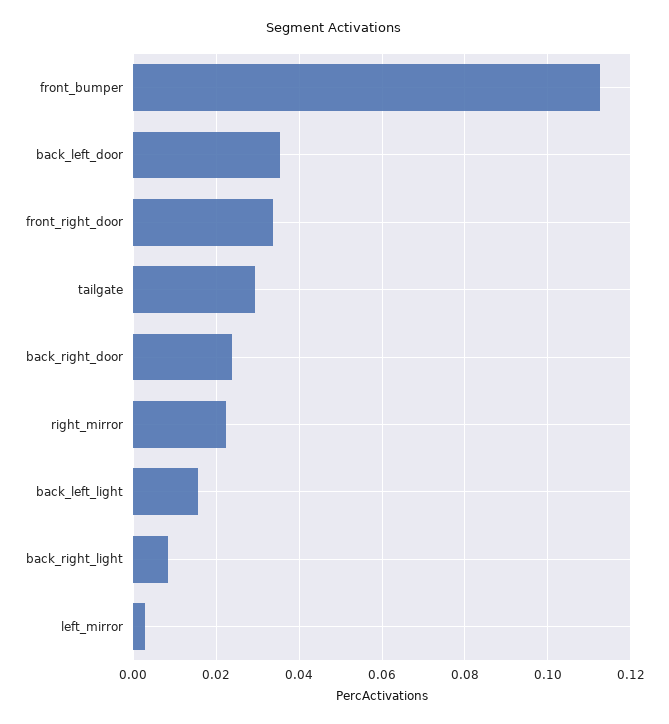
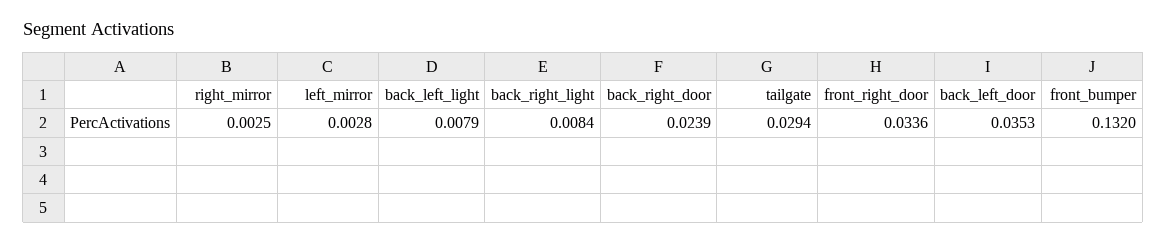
  {
-   "front_bumper": 0.112,
+   "front_bumper": 0.132,
    "back_left_door": 0.0353,
    "front_right_door": 0.0336,
    "tailgate": 0.0294,
    "back_right_door": 0.0239,
-   "right_mirror": 0.022,
+   "right_mirror": 0.0025,
-   "back_left_light": 0.016,
+   "back_left_light": 0.0079,
    "back_right_light": 0.0084,
    "left_mirror": 0.0028
  }

